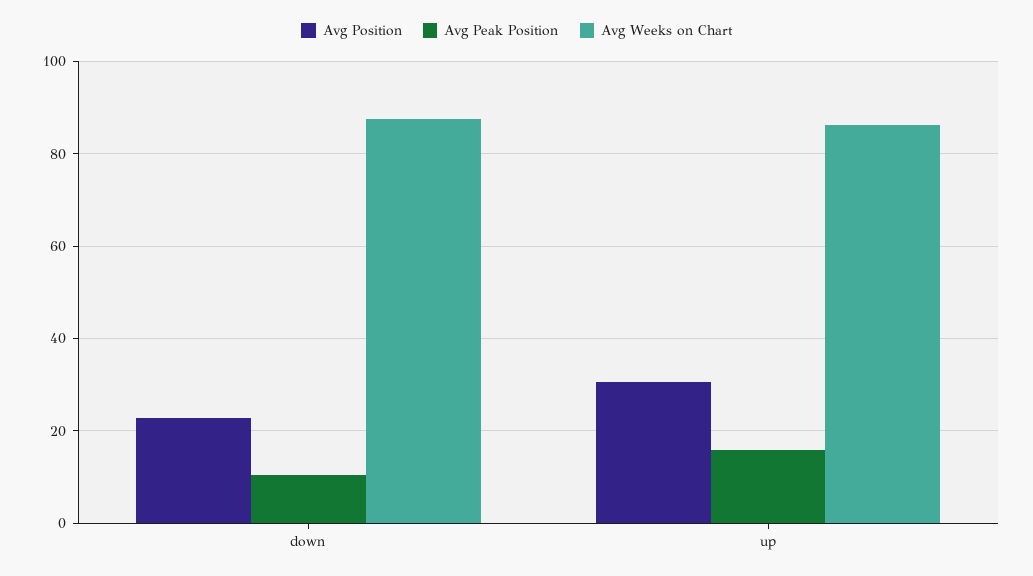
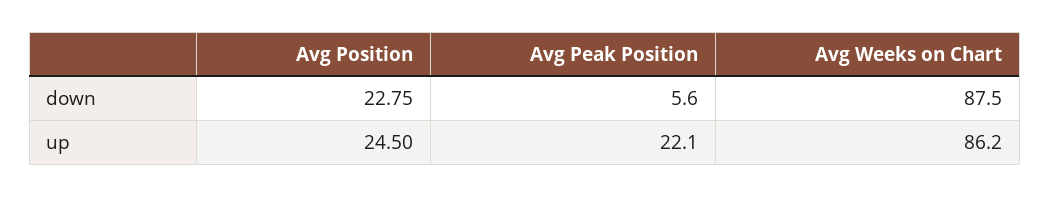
  {
    "Avg Position": {
      "down": 22.75,
-     "up": 30
+     "up": 24.5
    },
    "Avg Peak Position": {
-     "down": 10,
+     "down": 5.6,
-     "up": 16
+     "up": 22.1
    },
    "Avg Weeks on Chart": {
      "down": 87.5,
      "up": 86.2
    }
  }

